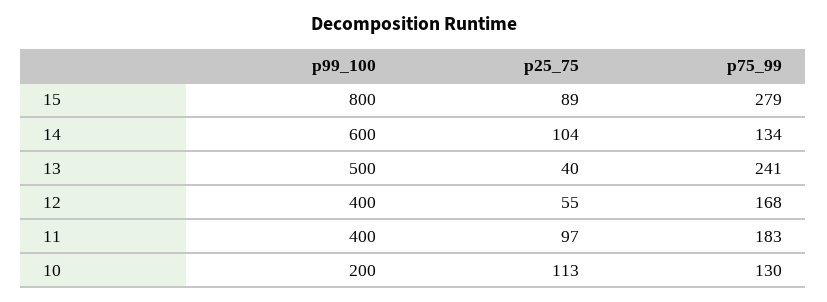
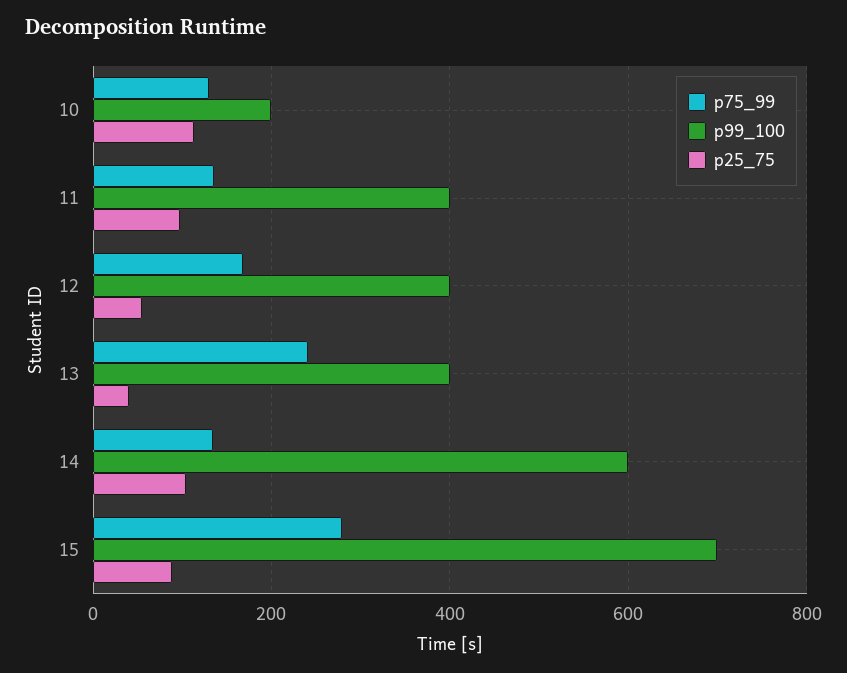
  {
    "p99_100": {
-     "15": 800,
+     "15": 700,
      "14": 600,
-     "13": 500,
+     "13": 400,
      "12": 400,
      "11": 400,
      "10": 200
    },
    "p25_75": {
      "15": 89,
      "14": 104,
      "13": 40,
      "12": 55,
      "11": 97,
      "10": 113
    },
    "p75_99": {
      "15": 279,
      "14": 134,
      "13": 241,
      "12": 168,
-     "11": 183,
+     "11": 140,
      "10": 130
    }
  }

